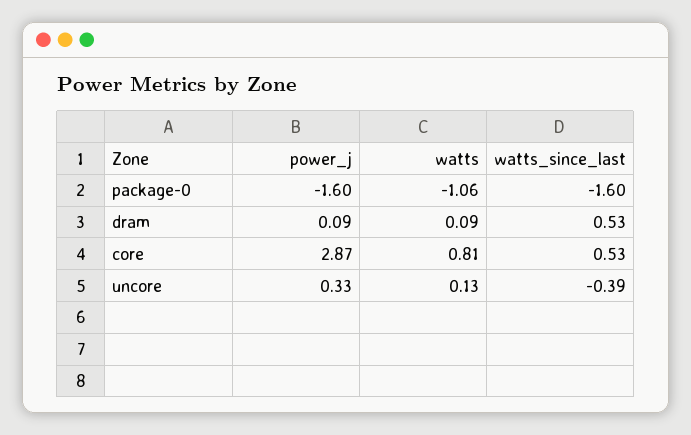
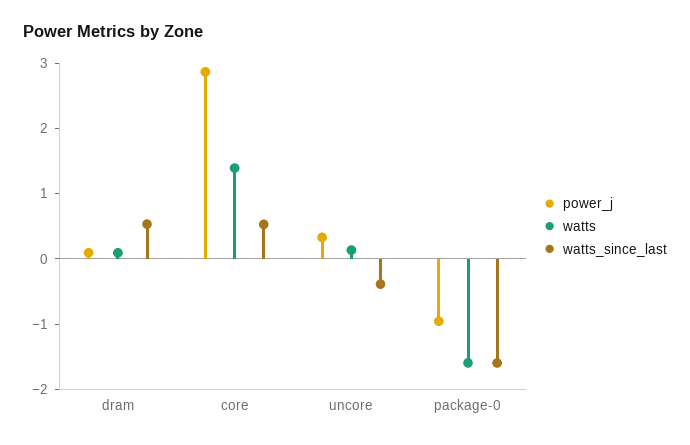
  {
    "power_j": {
-     "package-0": -1.6,
+     "package-0": -1,
      "dram": 0.09,
      "core": 2.87,
      "uncore": 0.33
    },
    "watts": {
-     "package-0": -1.06,
+     "package-0": -1.6,
      "dram": 0.09,
-     "core": 0.81,
+     "core": 1.4,
      "uncore": 0.13
    },
    "watts_since_last": {
      "package-0": -1.6,
      "dram": 0.53,
      "core": 0.53,
      "uncore": -0.39
    }
  }

